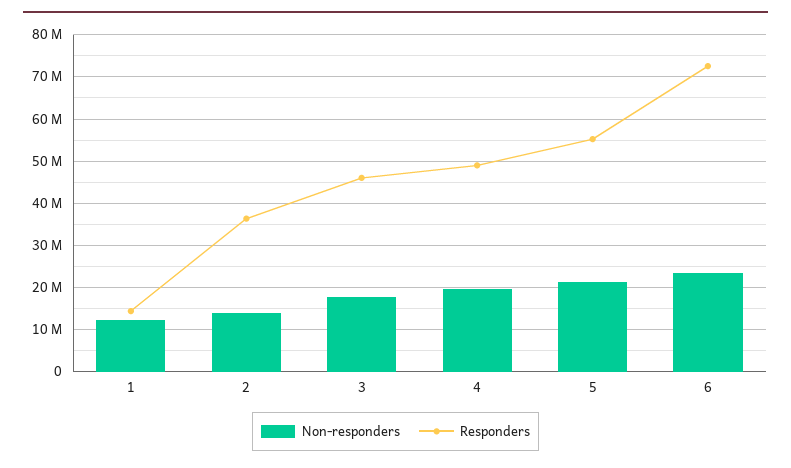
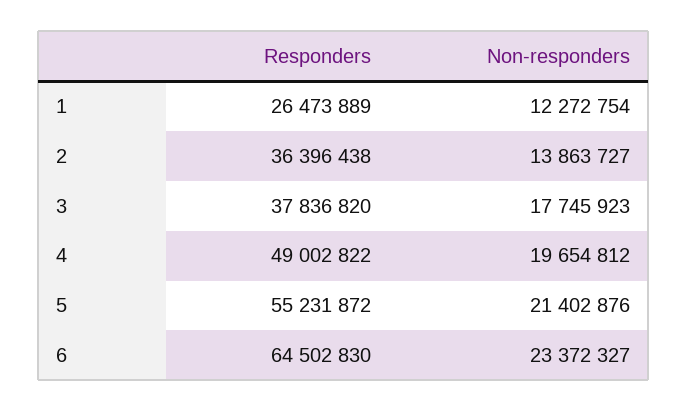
  {
    "Non-responders": {
      "1": 12272754,
      "2": 13863727,
      "3": 17745923,
      "4": 19654812,
      "5": 21402876,
      "6": 23372327
    },
    "Responders": {
-     "1": 14000000,
+     "1": 26473889,
      "2": 36396438,
-     "3": 46000000,
+     "3": 37836820,
      "4": 49002822,
      "5": 55231872,
-     "6": 72000000
+     "6": 64502830
    }
  }

